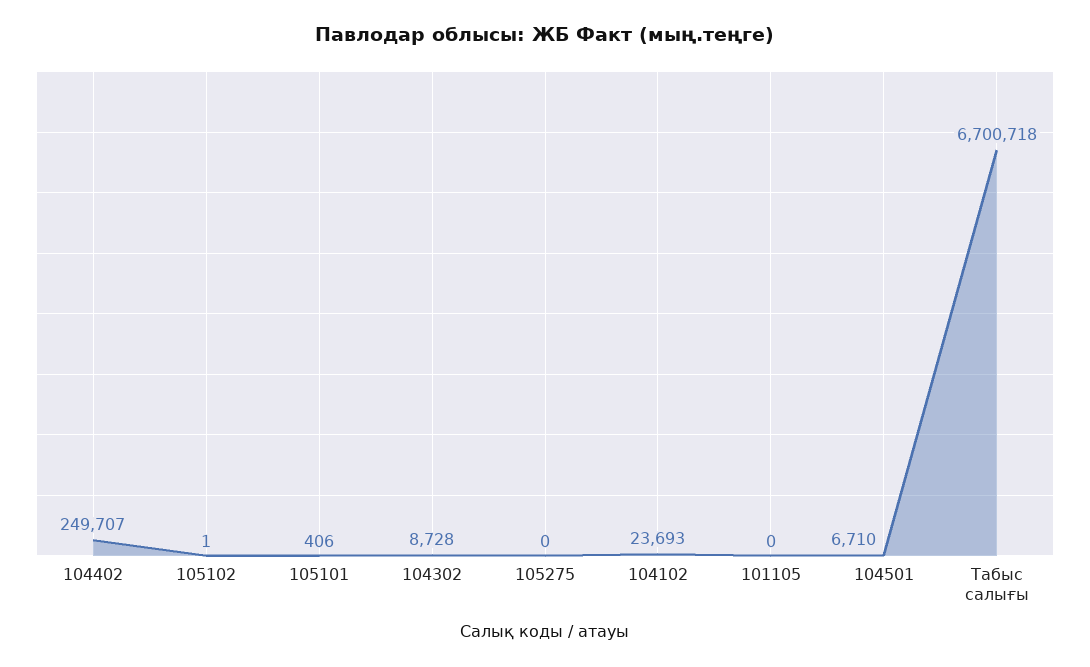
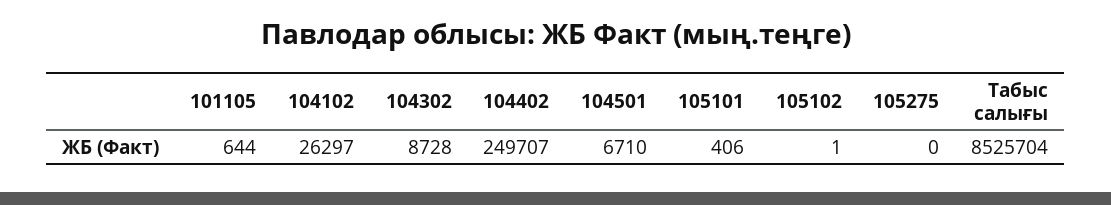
  {
    "104402": 249707,
    "105102": 1,
    "105101": 406,
    "104302": 8728,
    "105275": 0,
-   "104102": 23693,
+   "104102": 26297,
-   "101105": 0,
+   "101105": 644,
    "104501": 6710,
-   "Табыс салығы": 6700718
+   "Табыс салығы": 8525704
  }

